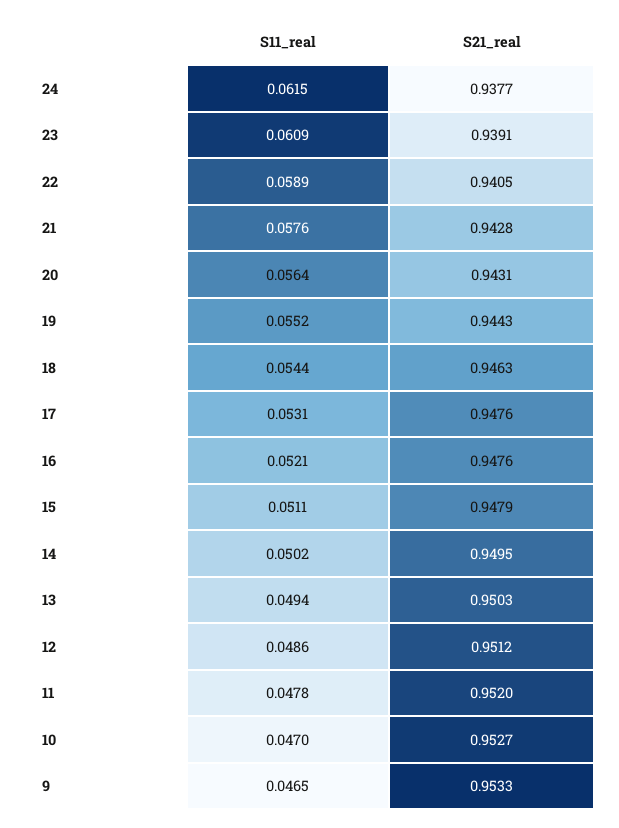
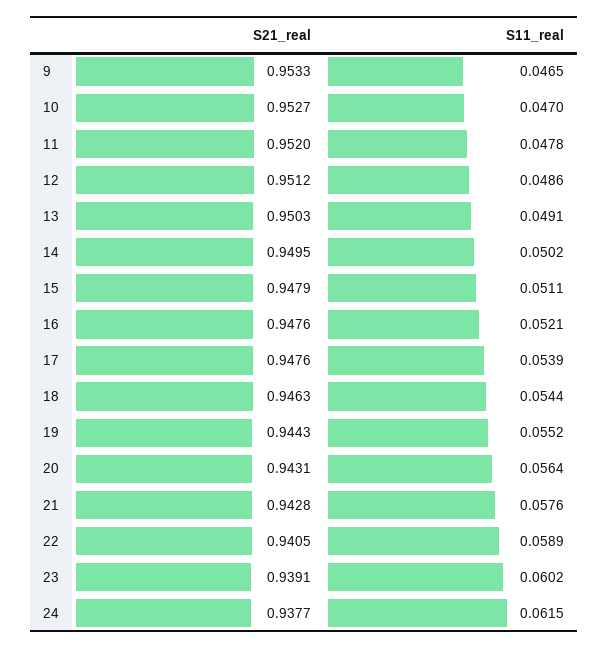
  {
    "S11_real": {
      "24": 0.0615,
-     "23": 0.0609,
+     "23": 0.0602,
      "22": 0.0589,
      "21": 0.0576,
      "20": 0.0564,
      "19": 0.0552,
      "18": 0.0544,
-     "17": 0.0531,
+     "17": 0.0539,
      "16": 0.0521,
      "15": 0.0511,
      "14": 0.0502,
-     "13": 0.0494,
+     "13": 0.0491,
      "12": 0.0486,
      "11": 0.0478,
      "10": 0.047,
      "9": 0.0465
    },
    "S21_real": {
      "24": 0.9377,
      "23": 0.9391,
      "22": 0.9405,
      "21": 0.9428,
      "20": 0.9431,
      "19": 0.9443,
      "18": 0.9463,
      "17": 0.9476,
      "16": 0.9476,
      "15": 0.9479,
      "14": 0.9495,
      "13": 0.9503,
      "12": 0.9512,
      "11": 0.952,
      "10": 0.9527,
      "9": 0.9533
    }
  }

